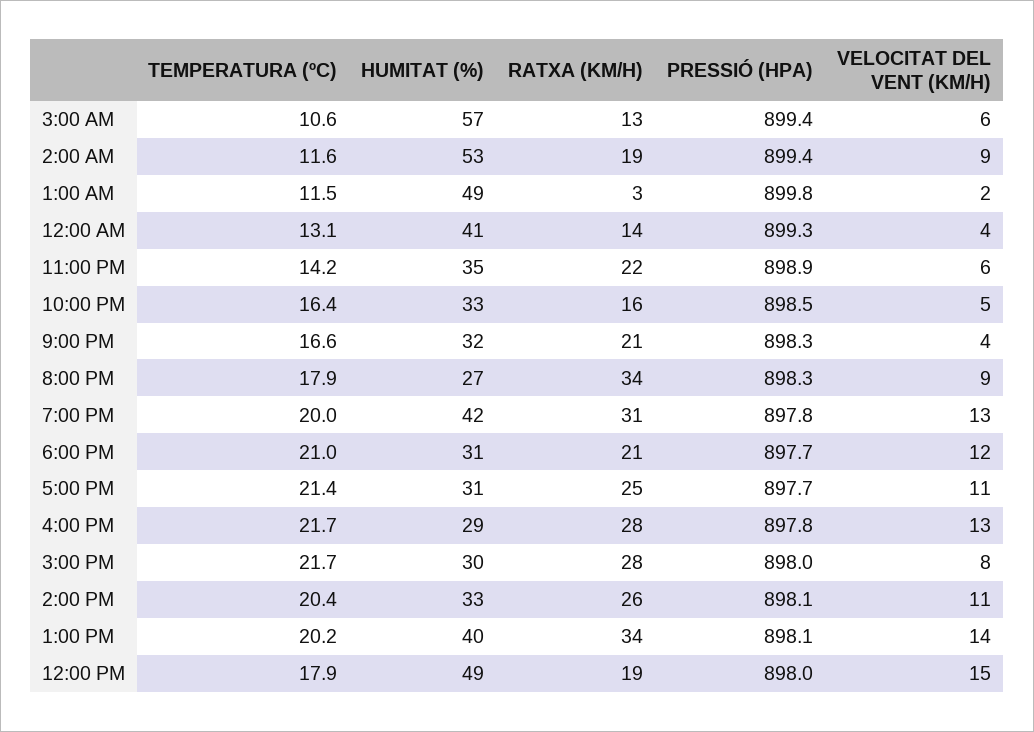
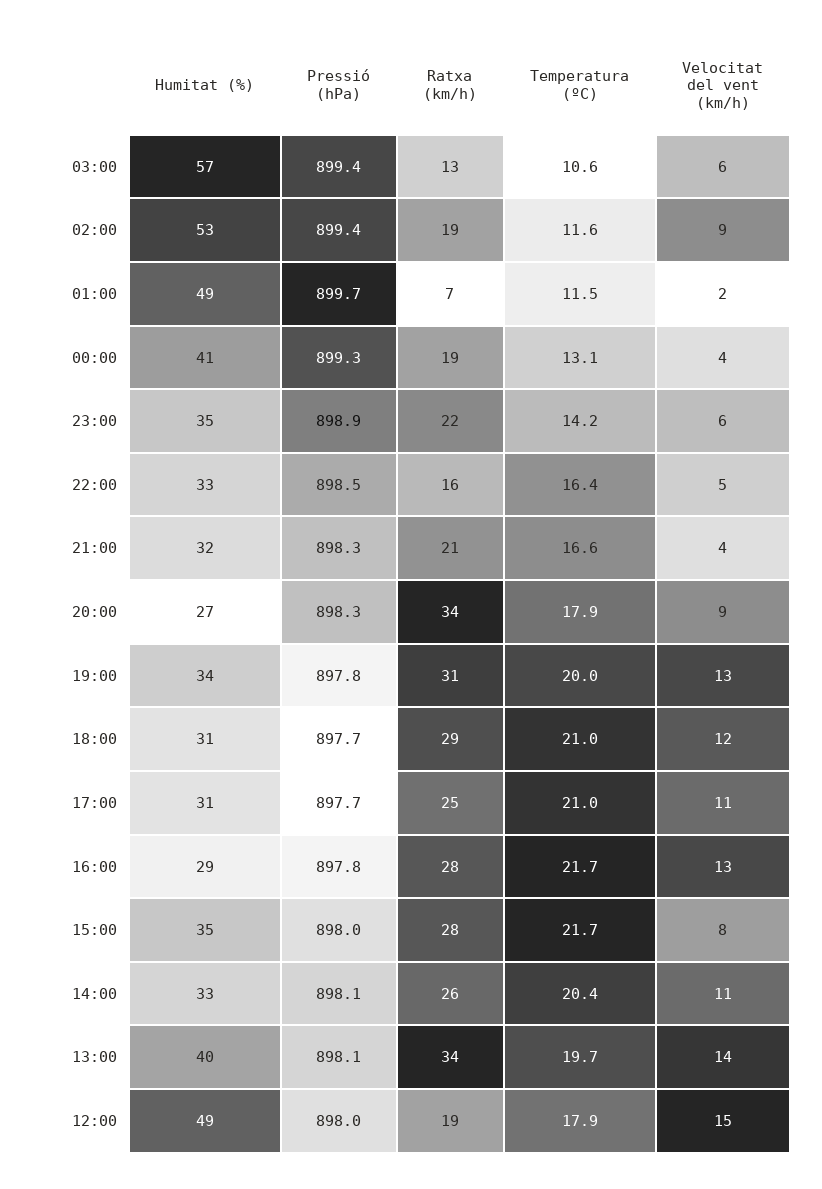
  {
    "TEMPERATURA (ºC)": {
      "3:00 AM": 10.6,
      "2:00 AM": 11.6,
      "1:00 AM": 11.5,
      "12:00 AM": 13.1,
      "11:00 PM": 14.2,
      "10:00 PM": 16.4,
      "9:00 PM": 16.6,
      "8:00 PM": 17.9,
      "7:00 PM": 20,
      "6:00 PM": 21,
-     "5:00 PM": 21.4,
+     "5:00 PM": 21,
      "4:00 PM": 21.7,
      "3:00 PM": 21.7,
      "2:00 PM": 20.4,
-     "1:00 PM": 20.2,
+     "1:00 PM": 19.7,
      "12:00 PM": 17.9
    },
    "HUMITAT (%)": {
      "3:00 AM": 57,
      "2:00 AM": 53,
      "1:00 AM": 49,
      "12:00 AM": 41,
      "11:00 PM": 35,
      "10:00 PM": 33,
      "9:00 PM": 32,
      "8:00 PM": 27,
-     "7:00 PM": 42,
+     "7:00 PM": 34,
      "6:00 PM": 31,
      "5:00 PM": 31,
      "4:00 PM": 29,
-     "3:00 PM": 30,
+     "3:00 PM": 35,
      "2:00 PM": 33,
      "1:00 PM": 40,
      "12:00 PM": 49
    },
    "RATXA (KM/H)": {
      "3:00 AM": 13,
      "2:00 AM": 19,
-     "1:00 AM": 3,
+     "1:00 AM": 7,
-     "12:00 AM": 14,
+     "12:00 AM": 19,
      "11:00 PM": 22,
      "10:00 PM": 16,
      "9:00 PM": 21,
      "8:00 PM": 34,
      "7:00 PM": 31,
-     "6:00 PM": 21,
+     "6:00 PM": 29,
      "5:00 PM": 25,
      "4:00 PM": 28,
      "3:00 PM": 28,
      "2:00 PM": 26,
      "1:00 PM": 34,
      "12:00 PM": 19
    },
    "PRESSIÓ (HPA)": {
      "3:00 AM": 899.4,
      "2:00 AM": 899.4,
-     "1:00 AM": 899.8,
+     "1:00 AM": 899.7,
      "12:00 AM": 899.3,
      "11:00 PM": 898.9,
      "10:00 PM": 898.5,
      "9:00 PM": 898.3,
      "8:00 PM": 898.3,
      "7:00 PM": 897.8,
      "6:00 PM": 897.7,
      "5:00 PM": 897.7,
      "4:00 PM": 897.8,
      "3:00 PM": 898,
      "2:00 PM": 898.1,
      "1:00 PM": 898.1,
      "12:00 PM": 898
    },
    "VELOCITAT DEL VENT (KM/H)": {
      "3:00 AM": 6,
      "2:00 AM": 9,
      "1:00 AM": 2,
      "12:00 AM": 4,
      "11:00 PM": 6,
      "10:00 PM": 5,
      "9:00 PM": 4,
      "8:00 PM": 9,
      "7:00 PM": 13,
      "6:00 PM": 12,
      "5:00 PM": 11,
      "4:00 PM": 13,
      "3:00 PM": 8,
      "2:00 PM": 11,
      "1:00 PM": 14,
      "12:00 PM": 15
    }
  }

